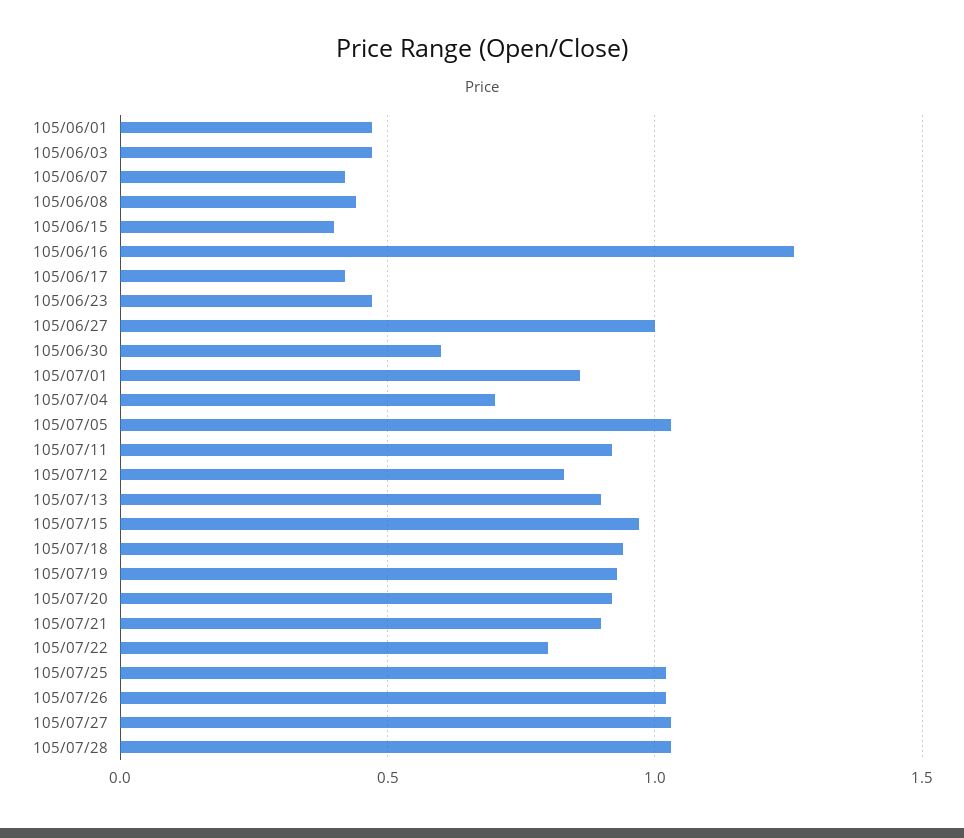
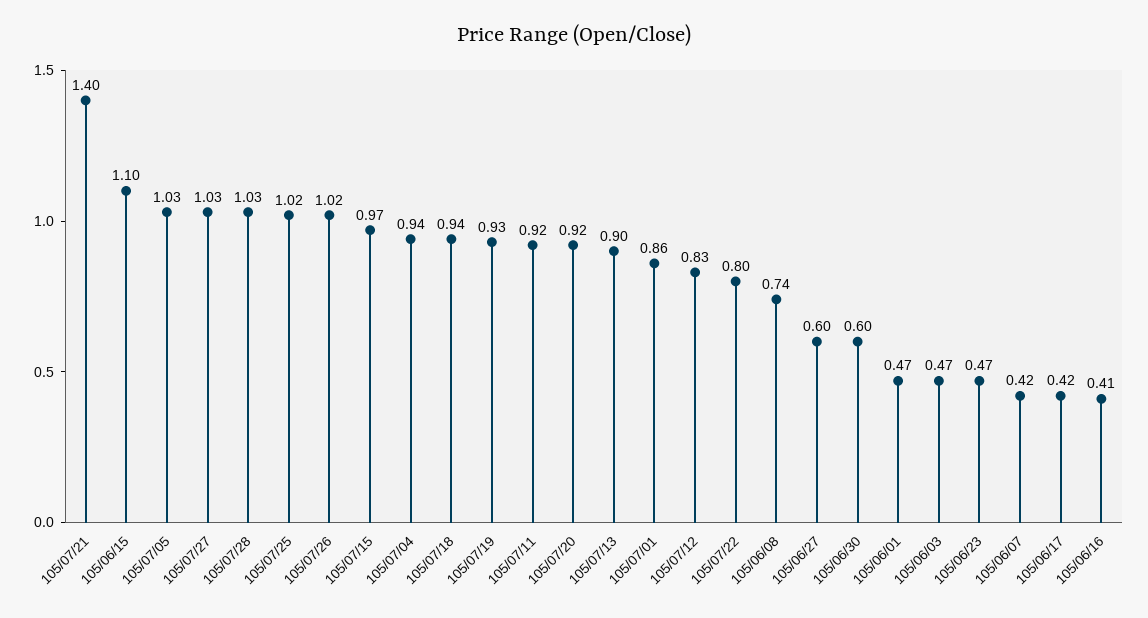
  {
    "105/06/01": 0.47,
    "105/06/03": 0.47,
    "105/06/07": 0.42,
-   "105/06/08": 0.45,
+   "105/06/08": 0.74,
-   "105/06/15": 0.4,
+   "105/06/15": 1.1,
-   "105/06/16": 1.25,
+   "105/06/16": 0.41,
    "105/06/17": 0.42,
    "105/06/23": 0.47,
-   "105/06/27": 1,
+   "105/06/27": 0.6,
    "105/06/30": 0.6,
    "105/07/01": 0.86,
-   "105/07/04": 0.7,
+   "105/07/04": 0.94,
    "105/07/05": 1.03,
    "105/07/11": 0.92,
    "105/07/12": 0.83,
    "105/07/13": 0.9,
    "105/07/15": 0.97,
    "105/07/18": 0.94,
    "105/07/19": 0.93,
    "105/07/20": 0.92,
-   "105/07/21": 0.9,
+   "105/07/21": 1.4,
    "105/07/22": 0.8,
    "105/07/25": 1.02,
    "105/07/26": 1.02,
    "105/07/27": 1.03,
    "105/07/28": 1.03
  }

